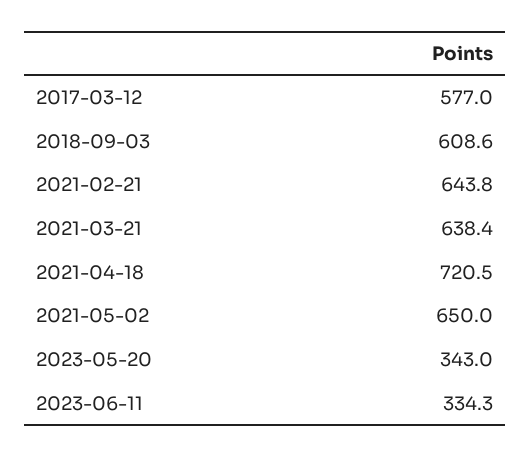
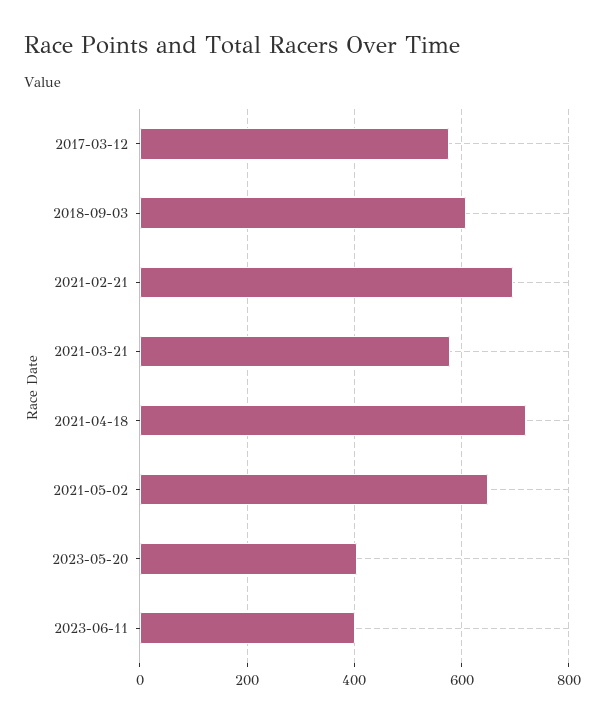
  {
    "2017-03-12": 577,
    "2018-09-03": 608.6,
-   "2021-02-21": 643.8,
+   "2021-02-21": 700,
-   "2021-03-21": 638.4,
+   "2021-03-21": 580,
    "2021-04-18": 720.5,
    "2021-05-02": 650,
-   "2023-05-20": 343,
+   "2023-05-20": 400,
-   "2023-06-11": 334.3
+   "2023-06-11": 400
  }

